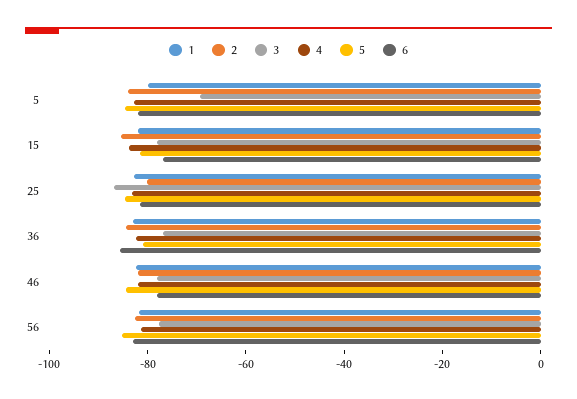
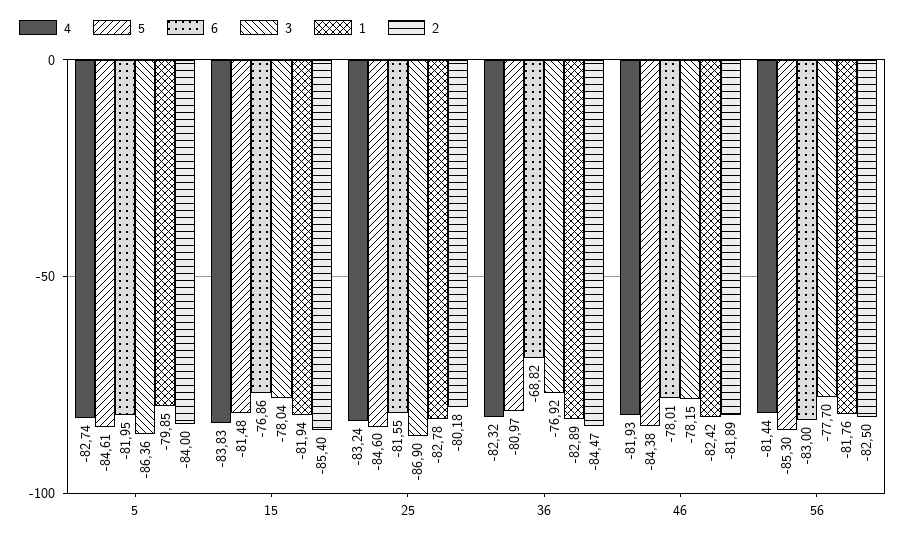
  {
    "1": {
      "5": -79.85,
      "15": -81.94,
      "25": -82.78,
      "36": -82.89,
      "46": -82.42,
      "56": -81.76
    },
    "2": {
      "5": -84,
      "15": -85.4,
      "25": -80.18,
      "36": -84.47,
      "46": -81.89,
      "56": -82.5
    },
    "3": {
-     "5": -70,
+     "5": -86.36,
      "15": -78.04,
      "25": -86.9,
      "36": -76.92,
      "46": -78.15,
      "56": -77.7
    },
    "4": {
      "5": -82.74,
      "15": -83.83,
      "25": -83.24,
      "36": -82.32,
      "46": -81.93,
      "56": -81.44
    },
    "5": {
      "5": -84.61,
      "15": -81.48,
      "25": -84.6,
      "36": -80.97,
      "46": -84.38,
      "56": -85.3
    },
    "6": {
      "5": -81.95,
      "15": -76.86,
      "25": -81.55,
-     "36": -85,
+     "36": -68.82,
      "46": -78.01,
      "56": -83
    }
  }

